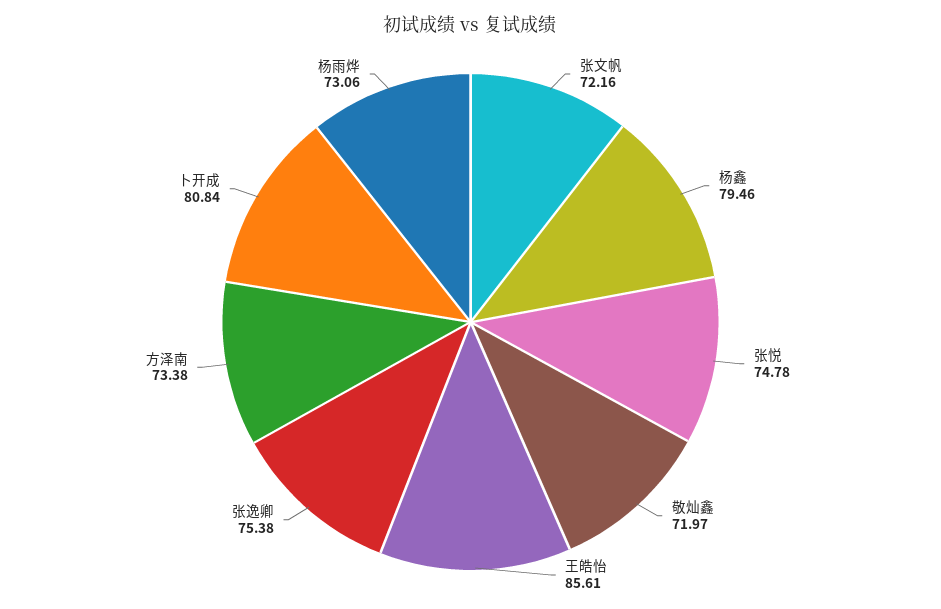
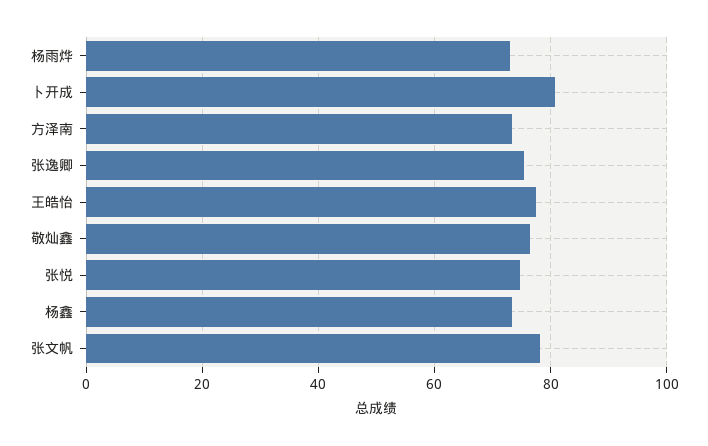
  {
-   "张文帆": 72.16,
+   "张文帆": 78,
-   "杨鑫": 79.46,
+   "杨鑫": 74,
    "张悦": 74.78,
-   "敬灿鑫": 71.97,
+   "敬灿鑫": 76,
-   "王皓怡": 85.61,
+   "王皓怡": 78,
    "张逸卿": 75.38,
    "方泽南": 73.38,
    "卜开成": 80.84,
    "杨雨烨": 73.06
  }

